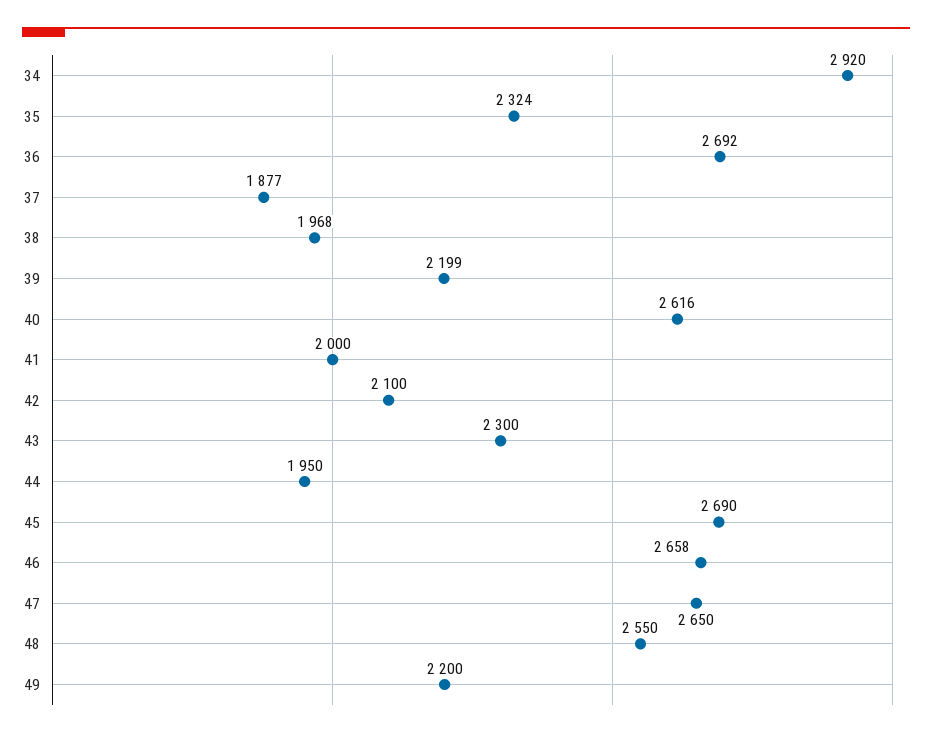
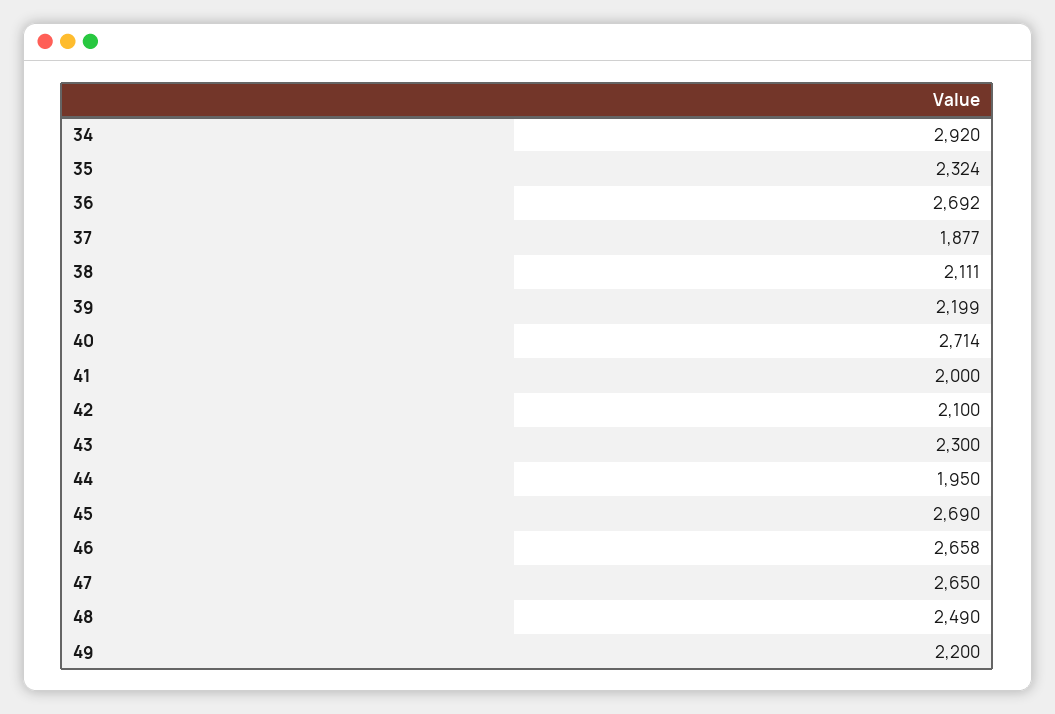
  {
    "34": 2920,
    "35": 2324,
    "36": 2692,
    "37": 1877,
-   "38": 1968,
+   "38": 2111,
    "39": 2199,
-   "40": 2616,
+   "40": 2714,
    "41": 2000,
    "42": 2100,
    "43": 2300,
    "44": 1950,
    "45": 2690,
    "46": 2658,
    "47": 2650,
-   "48": 2550,
+   "48": 2490,
    "49": 2200
  }

